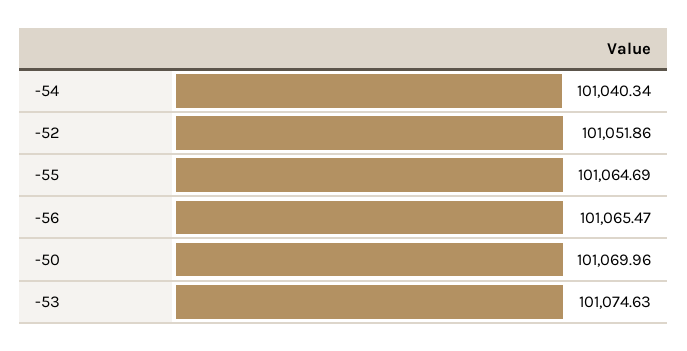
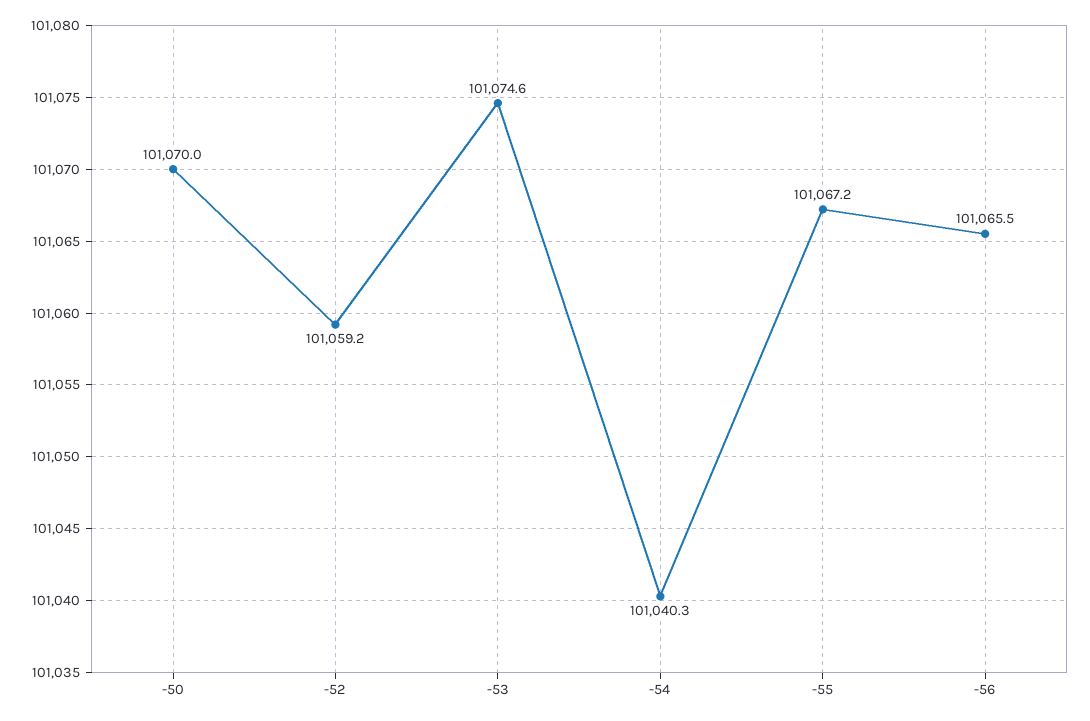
  {
    "-54": 101040.34,
-   "-52": 101051.86,
+   "-52": 101059.2,
-   "-55": 101064.69,
+   "-55": 101067.2,
    "-56": 101065.47,
    "-50": 101069.96,
    "-53": 101074.63
  }

